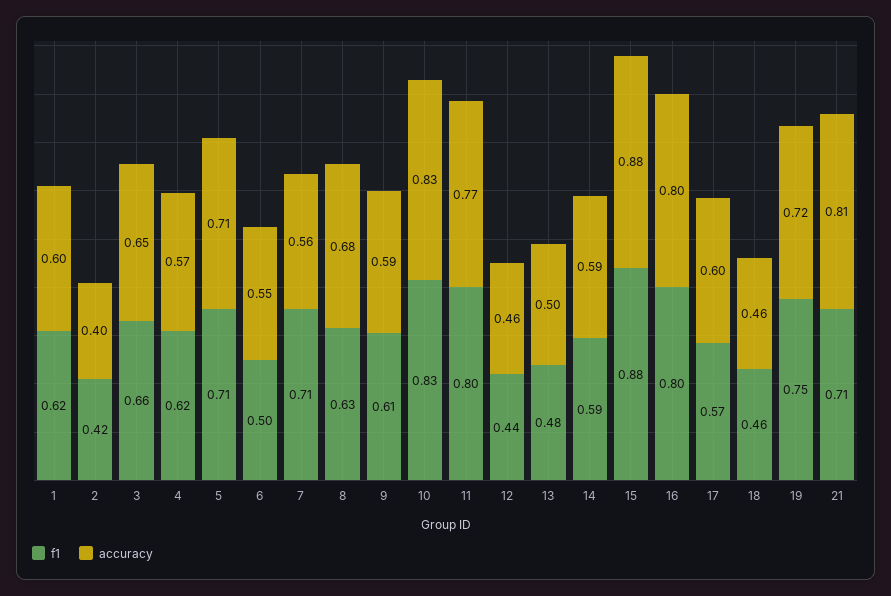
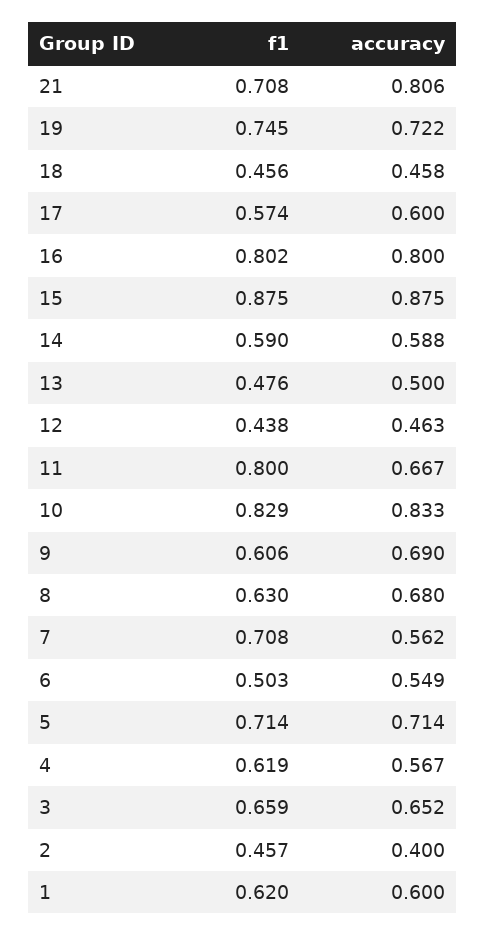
  {
    "f1": {
      "1": 0.62,
-     "2": 0.42,
+     "2": 0.457,
      "3": 0.659,
      "4": 0.619,
      "5": 0.714,
      "6": 0.503,
      "7": 0.708,
      "8": 0.63,
      "9": 0.606,
      "10": 0.829,
      "11": 0.8,
      "12": 0.438,
      "13": 0.476,
      "14": 0.59,
      "15": 0.875,
      "16": 0.802,
      "17": 0.574,
      "18": 0.456,
      "19": 0.745,
      "21": 0.708
    },
    "accuracy": {
      "1": 0.6,
      "2": 0.4,
      "3": 0.652,
      "4": 0.567,
      "5": 0.714,
      "6": 0.549,
      "7": 0.562,
      "8": 0.68,
-     "9": 0.59,
+     "9": 0.69,
      "10": 0.833,
-     "11": 0.77,
+     "11": 0.667,
      "12": 0.463,
      "13": 0.5,
      "14": 0.588,
      "15": 0.875,
      "16": 0.8,
      "17": 0.6,
      "18": 0.458,
      "19": 0.722,
      "21": 0.806
    }
  }

